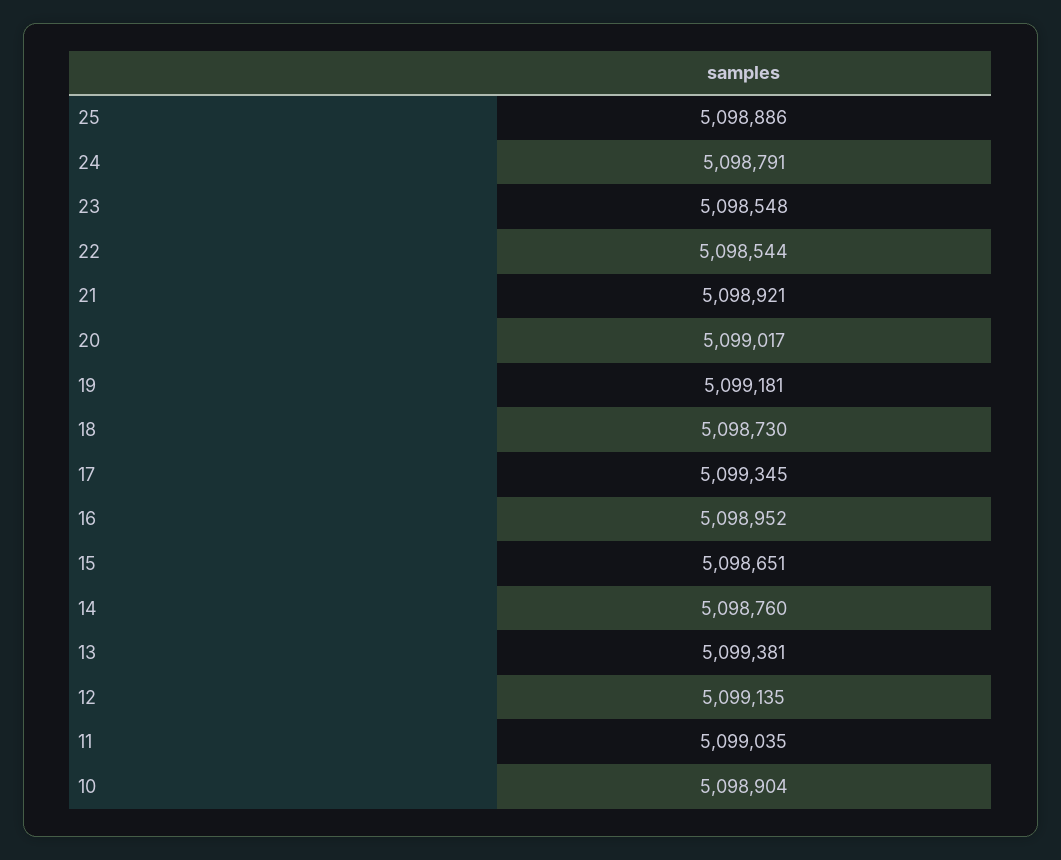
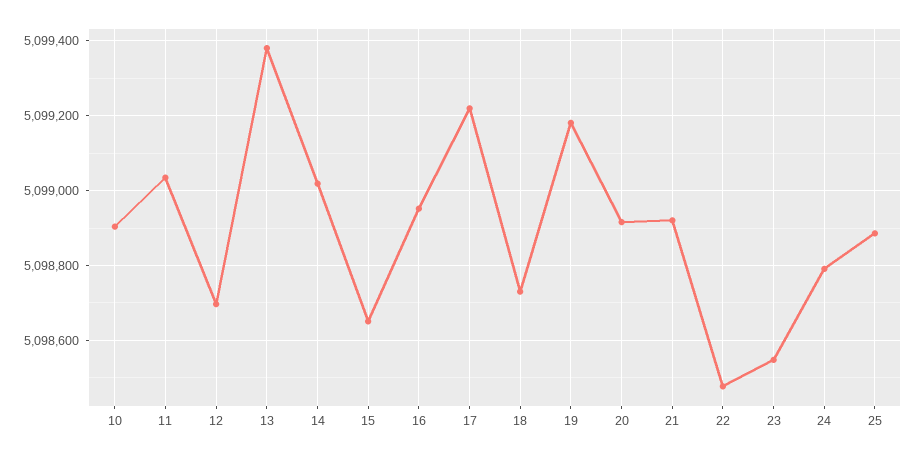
  {
    "25": 5098886,
    "24": 5098791,
    "23": 5098548,
-   "22": 5098544,
+   "22": 5098480,
    "21": 5098921,
-   "20": 5099017,
+   "20": 5098920,
    "19": 5099181,
    "18": 5098730,
-   "17": 5099345,
+   "17": 5099220,
    "16": 5098952,
    "15": 5098651,
-   "14": 5098760,
+   "14": 5099020,
    "13": 5099381,
-   "12": 5099135,
+   "12": 5098700,
    "11": 5099035,
    "10": 5098904
  }

